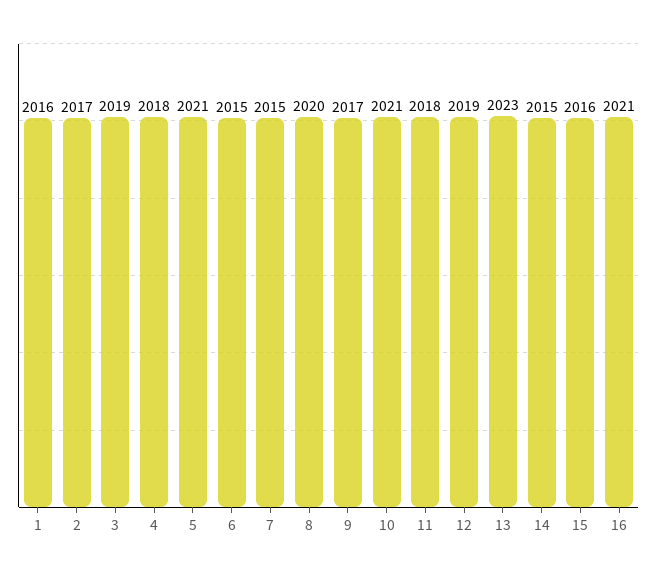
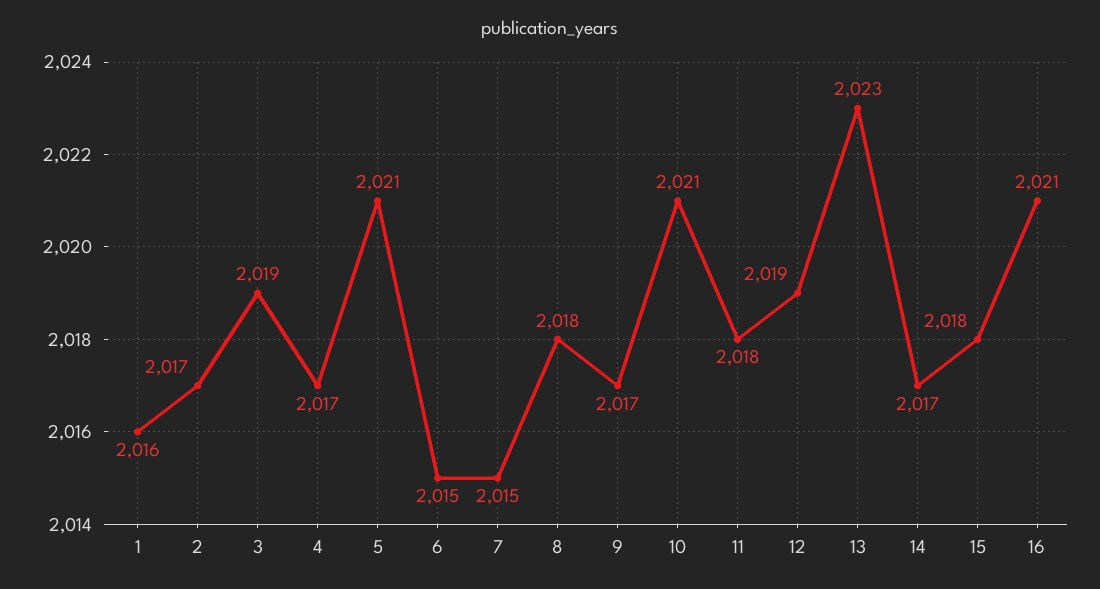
  {
    "1": 2016,
    "2": 2017,
    "3": 2019,
-   "4": 2018,
+   "4": 2017,
    "5": 2021,
    "6": 2015,
    "7": 2015,
-   "8": 2020,
+   "8": 2018,
    "9": 2017,
    "10": 2021,
    "11": 2018,
    "12": 2019,
    "13": 2023,
-   "14": 2015,
+   "14": 2017,
-   "15": 2016,
+   "15": 2018,
    "16": 2021
  }

